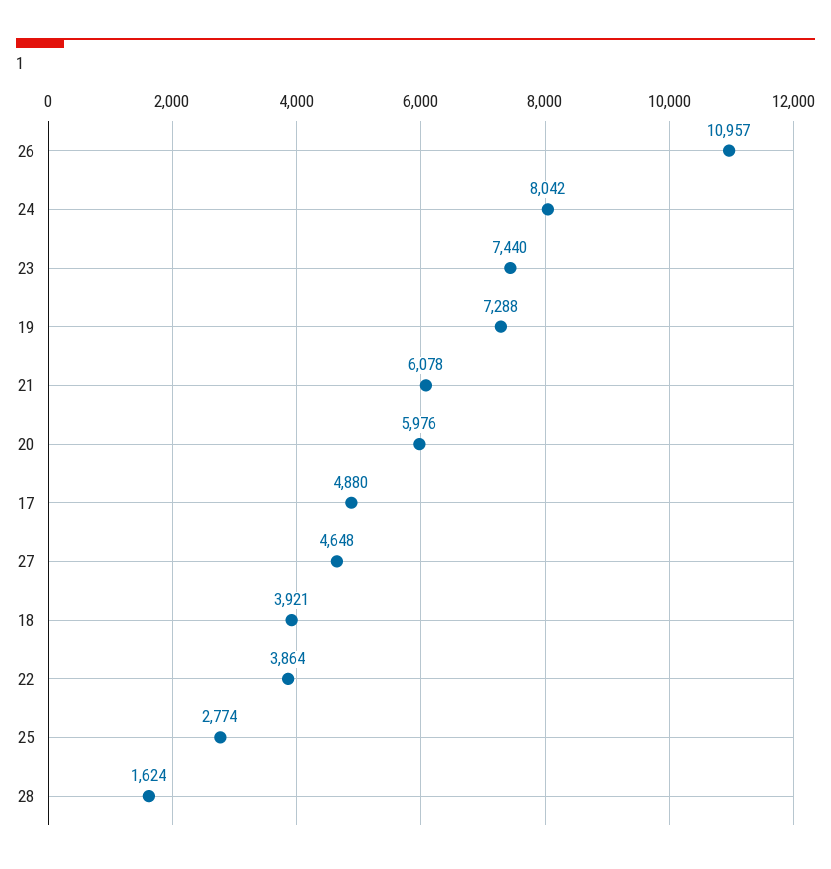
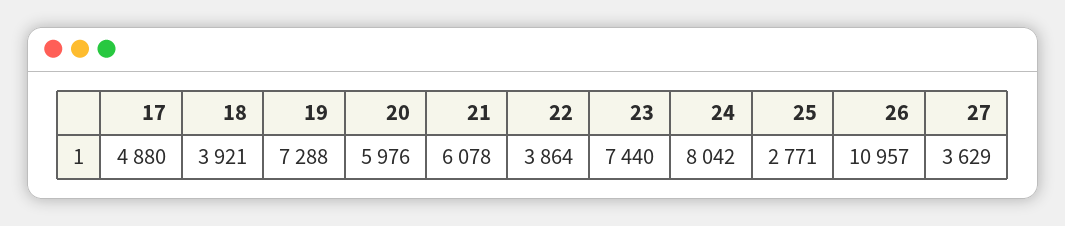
  {
    "26": 10957,
    "24": 8042,
    "23": 7440,
    "19": 7288,
    "21": 6078,
    "20": 5976,
    "17": 4880,
-   "27": 4648,
+   "27": 3629,
    "18": 3921,
    "22": 3864,
-   "25": 2774,
+   "25": 2771
-   "28": 1624
  }

